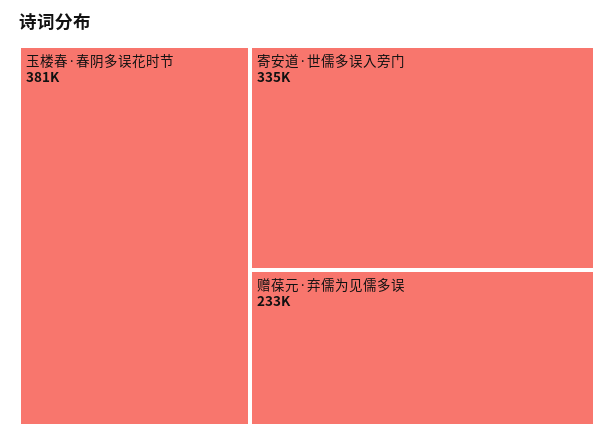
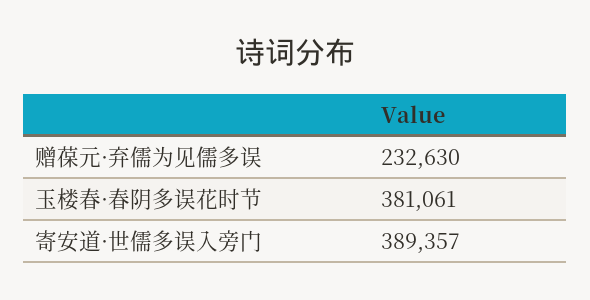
  {
    "玉楼春·春阴多误花时节": 381061,
-   "寄安道·世儒多误入旁门": 335000,
+   "寄安道·世儒多误入旁门": 389357,
    "赠葆元·弃儒为见儒多误": 232630
  }

